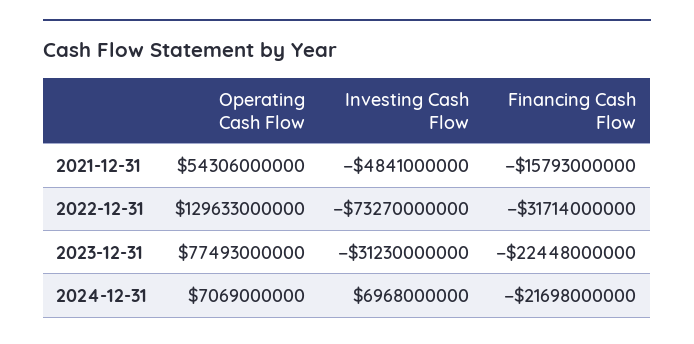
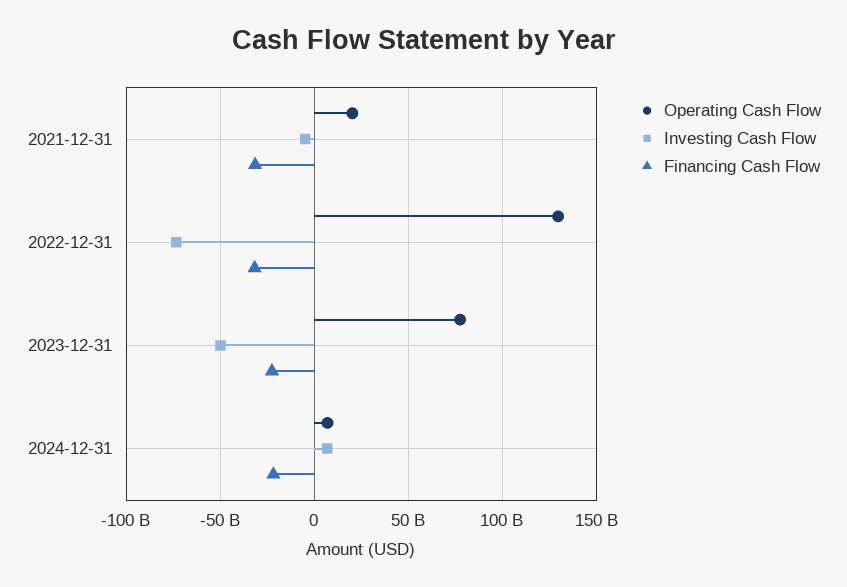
  {
    "Operating Cash Flow": {
-     "2021-12-31": 54306000000,
+     "2021-12-31": 20000000000,
      "2022-12-31": 129633000000,
      "2023-12-31": 77493000000,
      "2024-12-31": 7069000000
    },
    "Investing Cash Flow": {
      "2021-12-31": -4841000000,
      "2022-12-31": -73270000000,
-     "2023-12-31": -31230000000,
+     "2023-12-31": -50000000000,
      "2024-12-31": 6968000000
    },
    "Financing Cash Flow": {
-     "2021-12-31": -15793000000,
+     "2021-12-31": -30000000000,
      "2022-12-31": -31714000000,
      "2023-12-31": -22448000000,
      "2024-12-31": -21698000000
    }
  }

